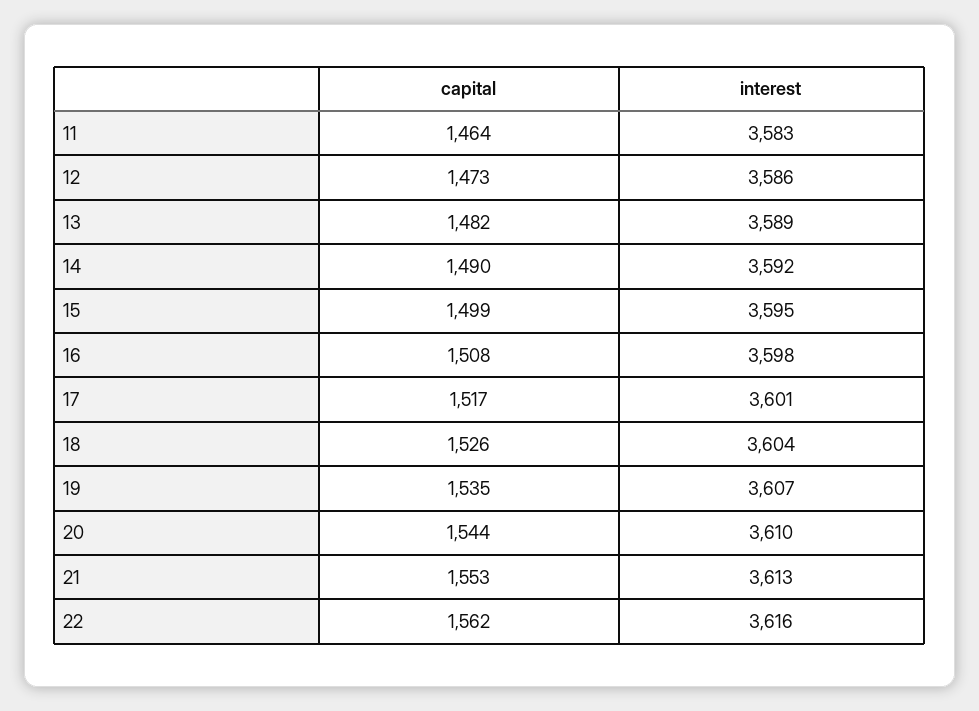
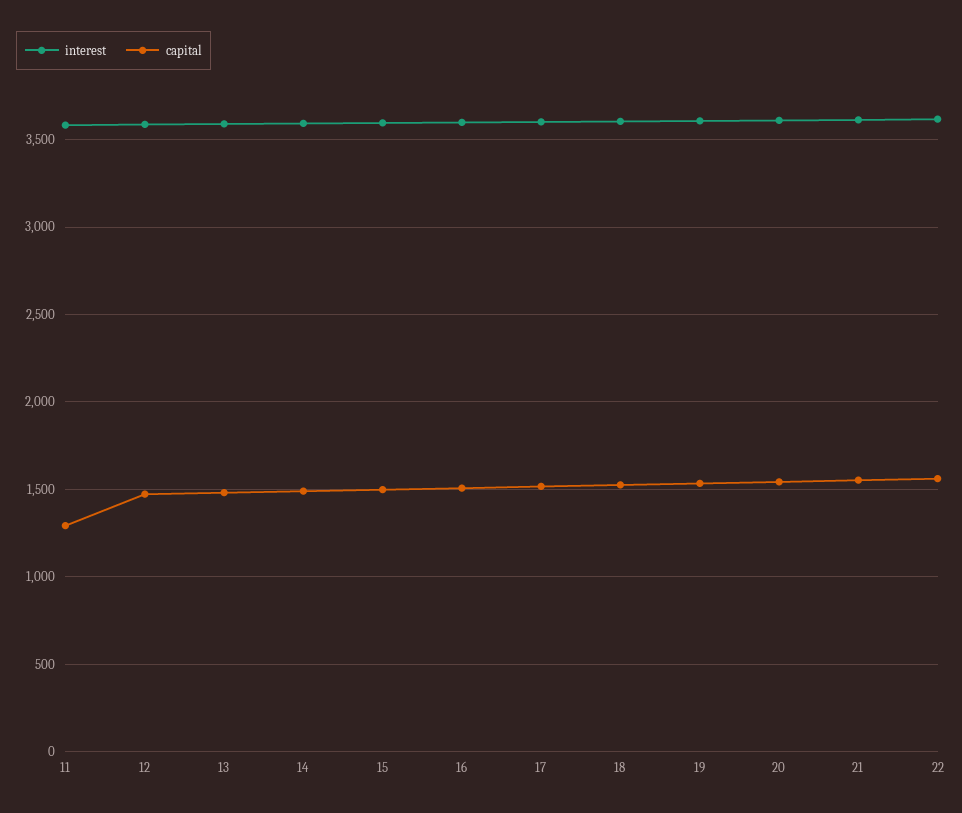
  {
    "capital": {
-     "11": 1464,
+     "11": 1300,
      "12": 1473,
      "13": 1482,
      "14": 1490,
      "15": 1499,
      "16": 1508,
      "17": 1517,
      "18": 1526,
      "19": 1535,
      "20": 1544,
      "21": 1553,
      "22": 1562
    },
    "interest": {
      "11": 3583,
      "12": 3586,
      "13": 3589,
      "14": 3592,
      "15": 3595,
      "16": 3598,
      "17": 3601,
      "18": 3604,
      "19": 3607,
      "20": 3610,
      "21": 3613,
      "22": 3616
    }
  }

